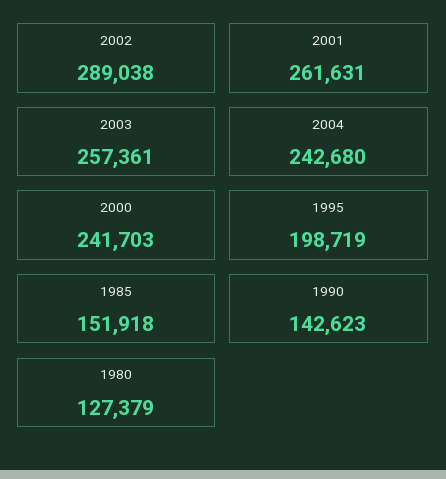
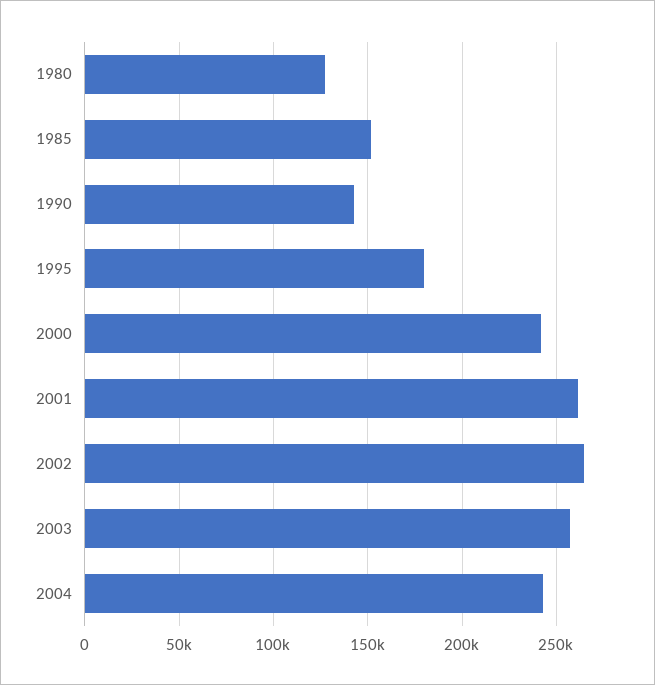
  {
-   "2002": 289038,
+   "2002": 265000,
    "2001": 261631,
    "2003": 257361,
    "2004": 242680,
    "2000": 241703,
-   "1995": 198719,
+   "1995": 180000,
    "1985": 151918,
    "1990": 142623,
    "1980": 127379
  }

